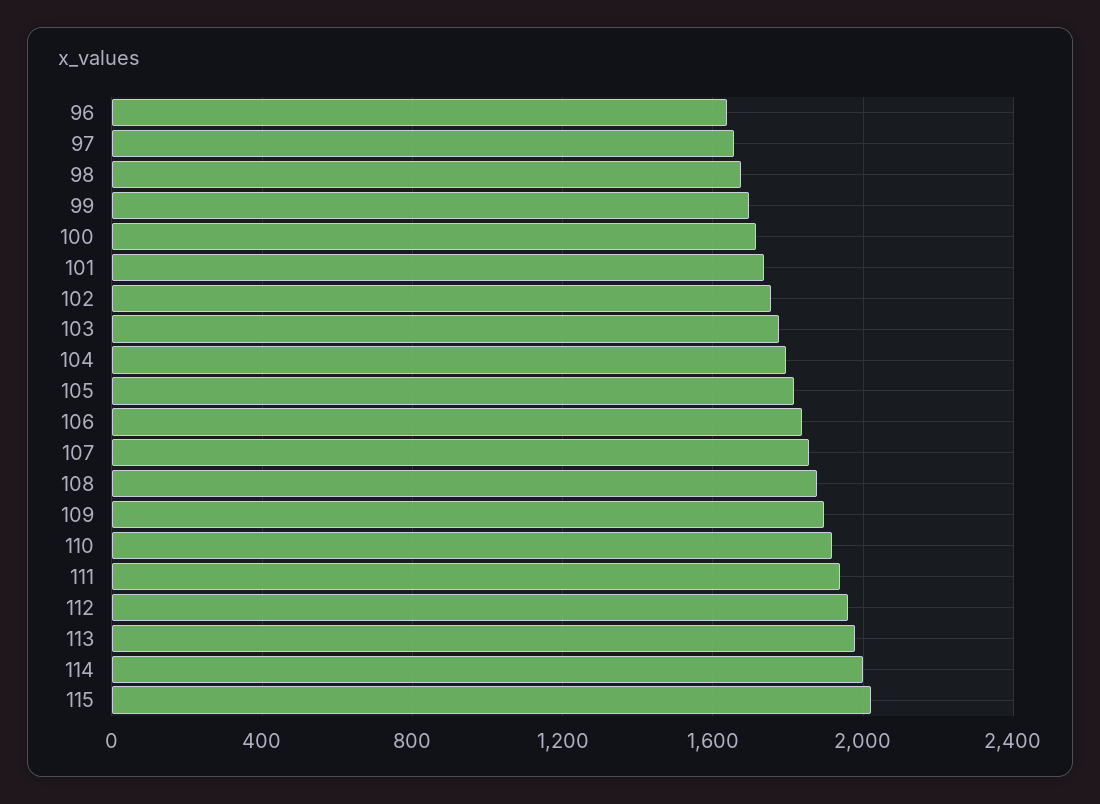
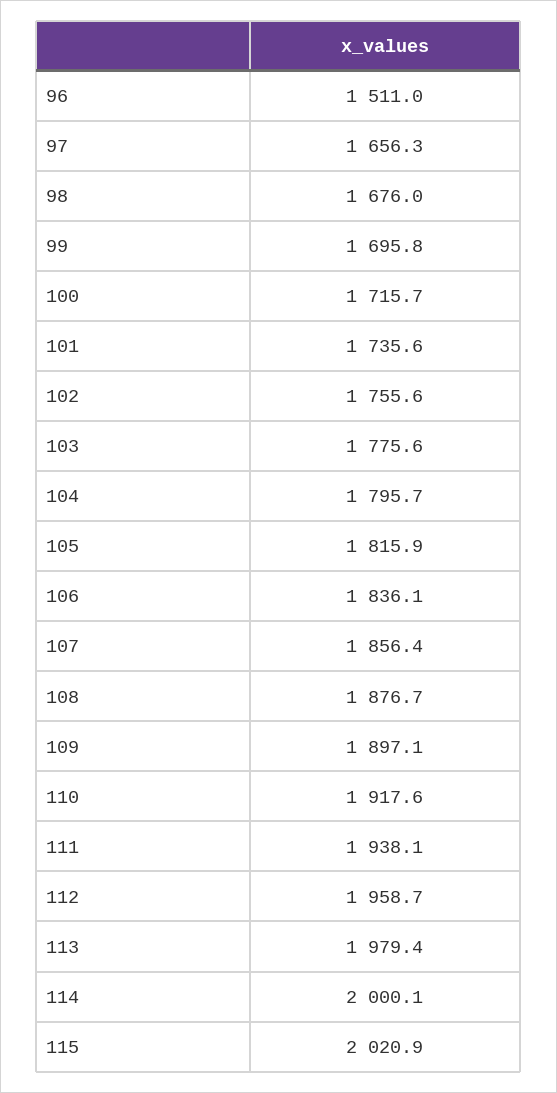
  {
-   "96": 1650,
+   "96": 1511,
    "97": 1656.3,
    "98": 1676,
    "99": 1695.8,
    "100": 1715.7,
    "101": 1735.6,
    "102": 1755.6,
    "103": 1775.6,
    "104": 1795.7,
    "105": 1815.9,
    "106": 1836.1,
    "107": 1856.4,
    "108": 1876.7,
    "109": 1897.1,
    "110": 1917.6,
    "111": 1938.1,
    "112": 1958.7,
    "113": 1979.4,
    "114": 2000.1,
    "115": 2020.9
  }

